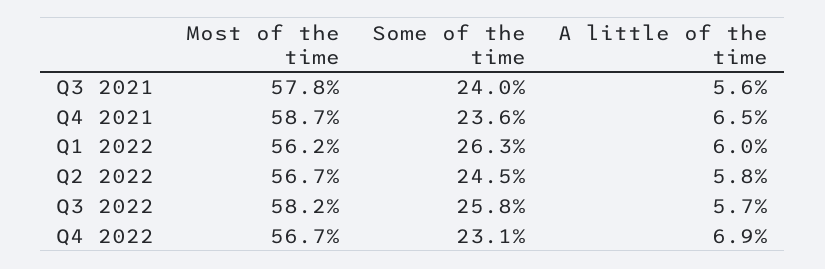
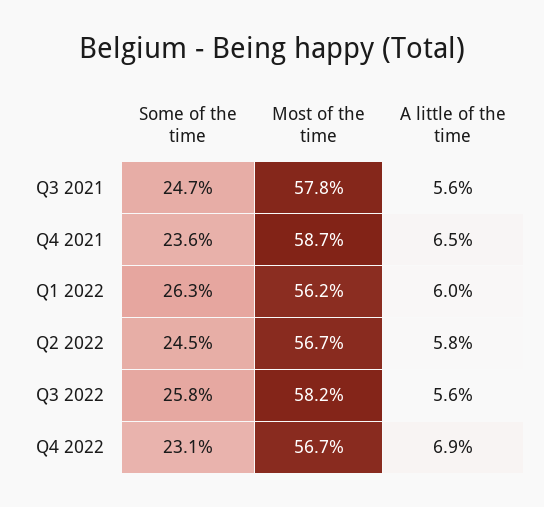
  {
    "Most of the time": {
      "Q3 2021": 57.8,
      "Q4 2021": 58.7,
      "Q1 2022": 56.2,
      "Q2 2022": 56.7,
      "Q3 2022": 58.2,
      "Q4 2022": 56.7
    },
    "Some of the time": {
-     "Q3 2021": 24,
+     "Q3 2021": 24.7,
      "Q4 2021": 23.6,
      "Q1 2022": 26.3,
      "Q2 2022": 24.5,
      "Q3 2022": 25.8,
      "Q4 2022": 23.1
    },
    "A little of the time": {
      "Q3 2021": 5.6,
      "Q4 2021": 6.5,
      "Q1 2022": 6,
      "Q2 2022": 5.8,
-     "Q3 2022": 5.7,
+     "Q3 2022": 5.6,
      "Q4 2022": 6.9
    }
  }

